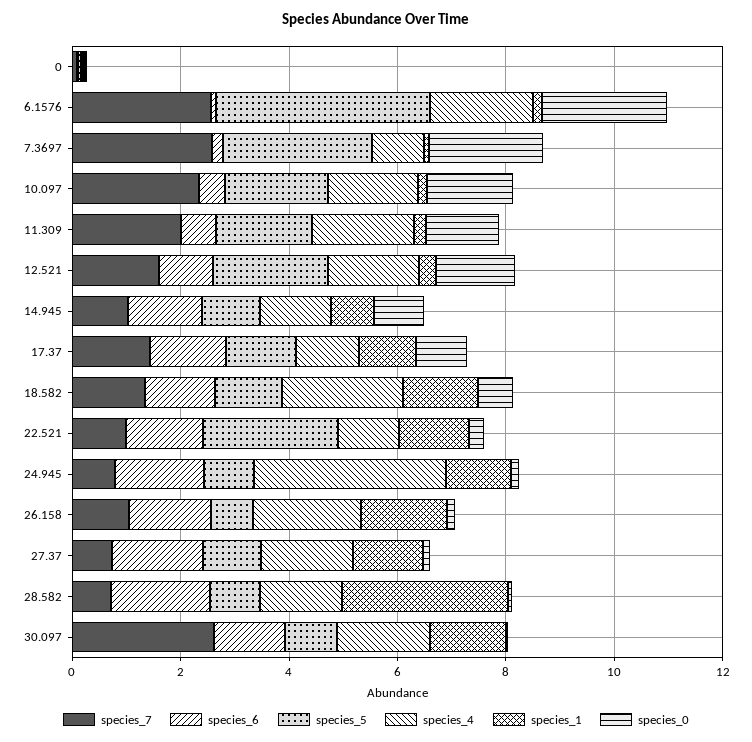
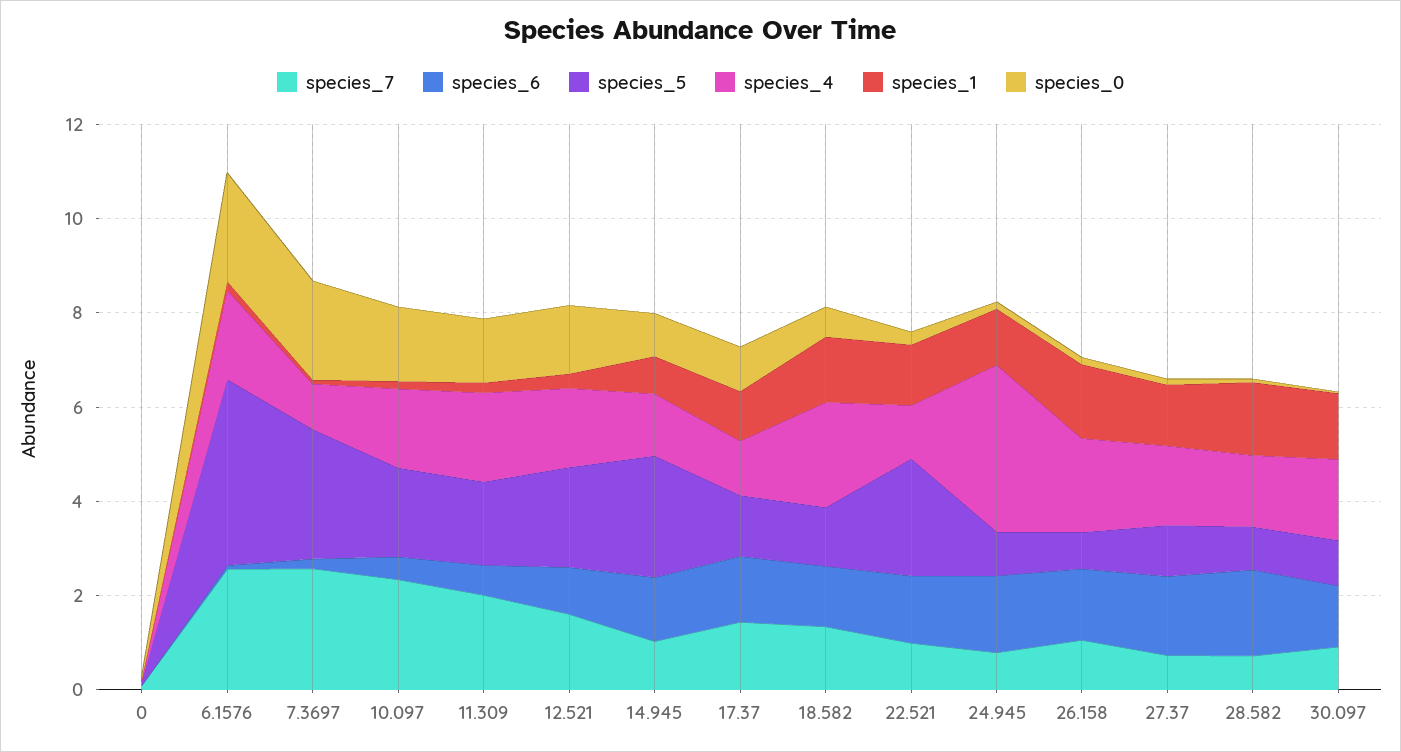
  {
    "species_7": {
      "0": 0,
      "6.1576": 2.5,
      "7.3697": 2.5,
      "10.097": 2.5,
      "11.309": 2,
      "12.521": 1.5,
      "14.945": 1,
      "17.37": 1.5,
      "18.582": 1.5,
      "22.521": 1,
      "24.945": 1,
      "26.158": 1,
      "27.37": 0.5,
      "28.582": 0.5,
-     "30.097": 2.5
+     "30.097": 1
    },
    "species_6": {
      "0": 0,
      "6.1576": 0,
      "7.3697": 0,
      "10.097": 0.5,
      "11.309": 0.5,
      "12.521": 1,
      "14.945": 1.5,
      "17.37": 1.5,
      "18.582": 1.5,
      "22.521": 1.5,
      "24.945": 1.5,
      "26.158": 1.5,
      "27.37": 1.5,
      "28.582": 2,
      "30.097": 1.5
    },
    "species_5": {
      "0": 0,
      "6.1576": 4,
      "7.3697": 2.5,
      "10.097": 2,
      "11.309": 2,
      "12.521": 2,
-     "14.945": 1,
+     "14.945": 2.5,
      "17.37": 1.5,
      "18.582": 1,
      "22.521": 2.5,
      "24.945": 1,
      "26.158": 1,
      "27.37": 1,
      "28.582": 1,
      "30.097": 1
    },
    "species_4": {
      "0": 0,
      "6.1576": 2,
      "7.3697": 1,
      "10.097": 1.5,
      "11.309": 2,
      "12.521": 1.5,
      "14.945": 1.5,
      "17.37": 1,
      "18.582": 2,
      "22.521": 1,
      "24.945": 3.5,
      "26.158": 2,
      "27.37": 1.5,
      "28.582": 1.5,
      "30.097": 1.5
    },
    "species_1": {
      "0": 0,
      "6.1576": 0,
      "7.3697": 0,
      "10.097": 0,
      "11.309": 0,
      "12.521": 0.5,
      "14.945": 1,
      "17.37": 1,
      "18.582": 1.5,
      "22.521": 1.5,
      "24.945": 1,
      "26.158": 1.5,
      "27.37": 1.5,
-     "28.582": 3,
+     "28.582": 1.5,
      "30.097": 1.5
    },
    "species_0": {
      "0": 0,
      "6.1576": 2.5,
      "7.3697": 2,
      "10.097": 1.5,
      "11.309": 1.5,
      "12.521": 1.5,
      "14.945": 1,
      "17.37": 1,
      "18.582": 0.5,
      "22.521": 0.5,
      "24.945": 0,
      "26.158": 0,
      "27.37": 0,
      "28.582": 0,
      "30.097": 0
    }
  }

